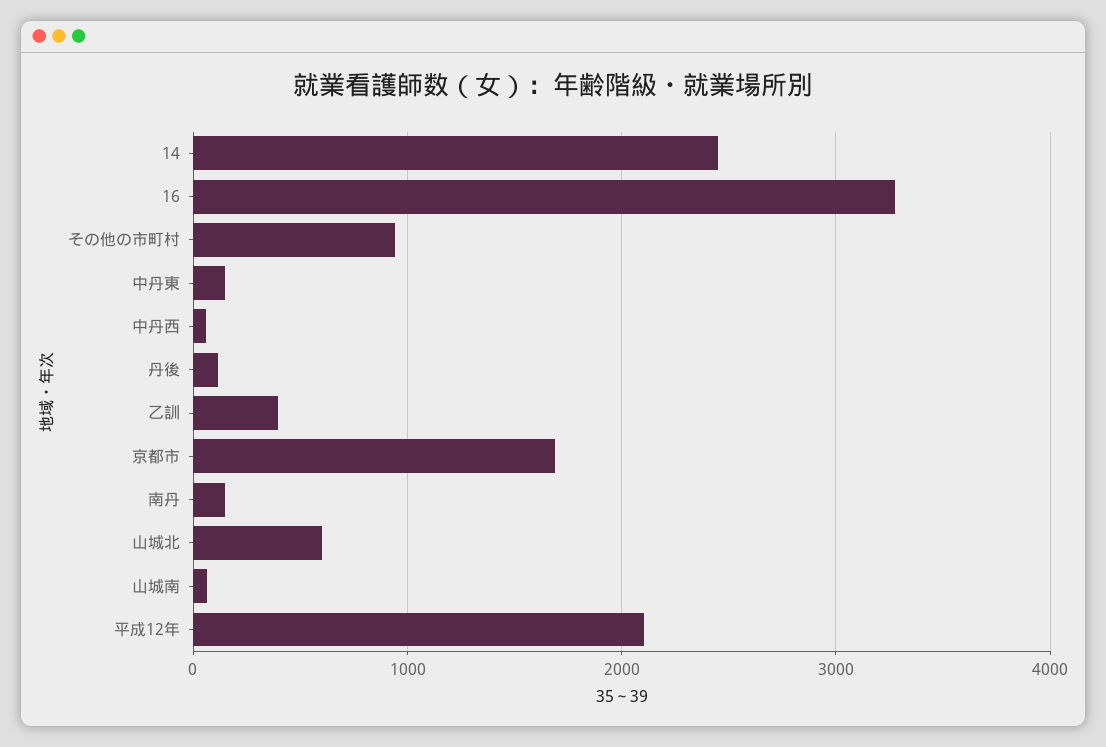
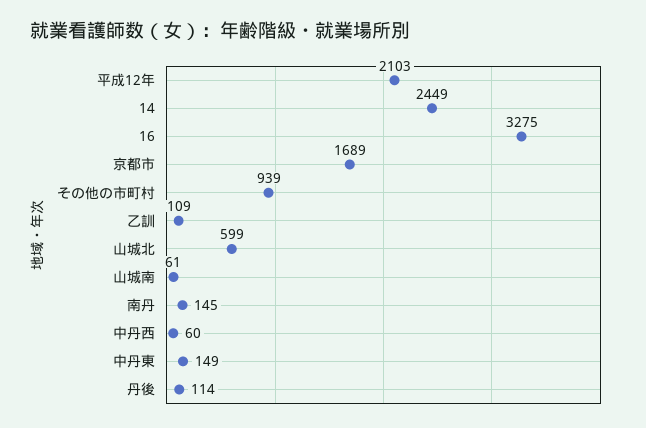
  {
    "14": 2449,
    "16": 3275,
    "その他の市町村": 939,
    "中丹東": 149,
    "中丹西": 60,
    "丹後": 114,
-   "乙訓": 400,
+   "乙訓": 109,
    "京都市": 1689,
    "南丹": 145,
    "山城北": 599,
    "山城南": 61,
    "平成12年": 2103
  }

